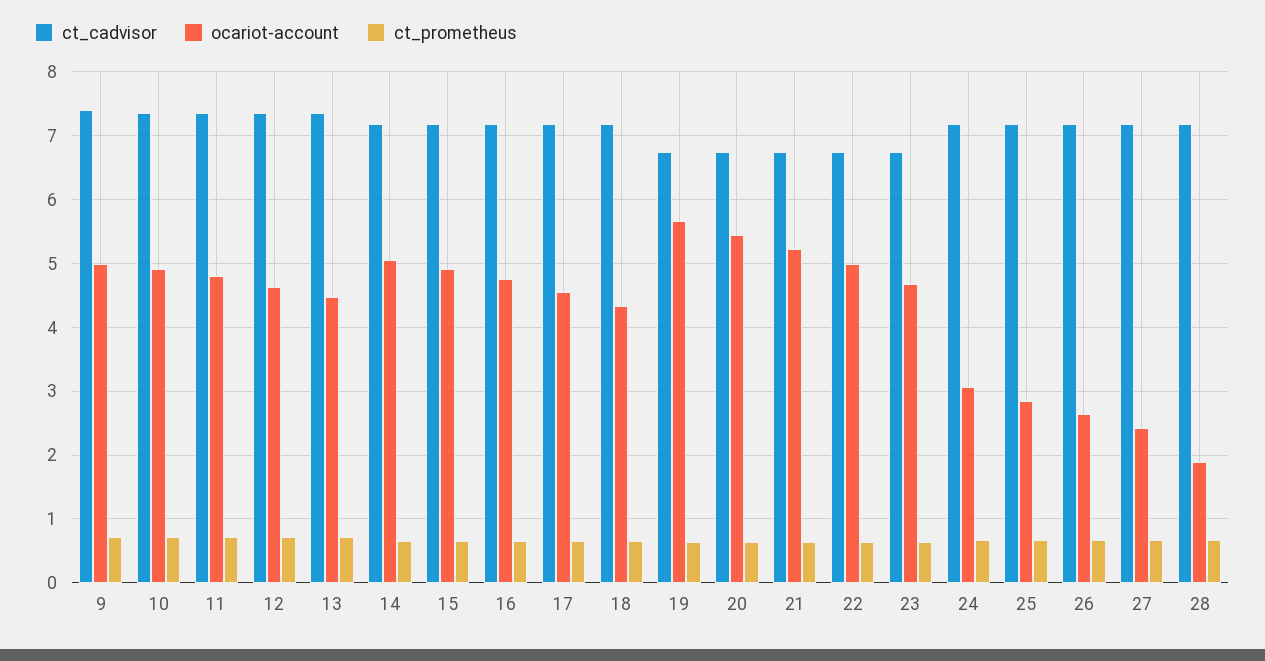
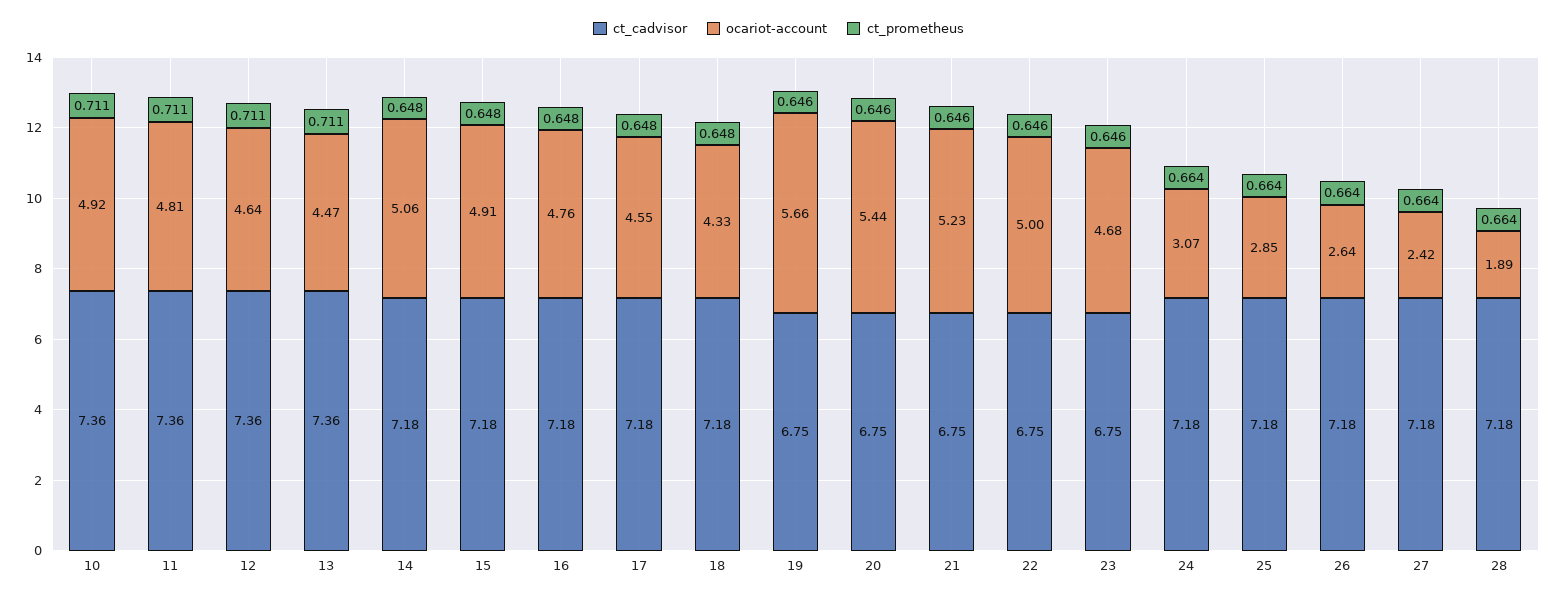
  {
    "ct_cadvisor": {
-     "9": 7.4,
      "10": 7.36,
      "11": 7.36,
      "12": 7.36,
      "13": 7.36,
      "14": 7.18,
      "15": 7.18,
      "16": 7.18,
      "17": 7.18,
      "18": 7.18,
      "19": 6.75,
      "20": 6.75,
      "21": 6.75,
      "22": 6.75,
      "23": 6.75,
      "24": 7.18,
      "25": 7.18,
      "26": 7.18,
      "27": 7.18,
      "28": 7.18
    },
    "ocariot-account": {
-     "9": 5,
      "10": 4.92,
      "11": 4.81,
      "12": 4.64,
      "13": 4.47,
      "14": 5.06,
      "15": 4.91,
      "16": 4.76,
      "17": 4.55,
      "18": 4.33,
      "19": 5.66,
      "20": 5.44,
      "21": 5.23,
      "22": 5,
      "23": 4.68,
      "24": 3.07,
      "25": 2.85,
      "26": 2.64,
      "27": 2.42,
      "28": 1.89
    },
    "ct_prometheus": {
-     "9": 0.7,
      "10": 0.711,
      "11": 0.711,
      "12": 0.711,
      "13": 0.711,
      "14": 0.648,
      "15": 0.648,
      "16": 0.648,
      "17": 0.648,
      "18": 0.648,
      "19": 0.646,
      "20": 0.646,
      "21": 0.646,
      "22": 0.646,
      "23": 0.646,
      "24": 0.664,
      "25": 0.664,
      "26": 0.664,
      "27": 0.664,
      "28": 0.664
    }
  }

